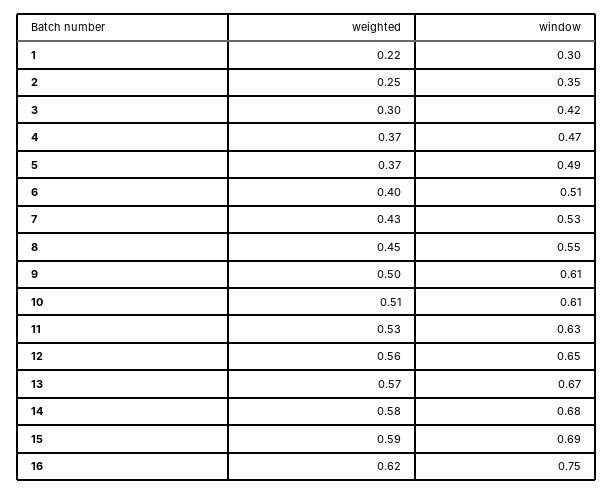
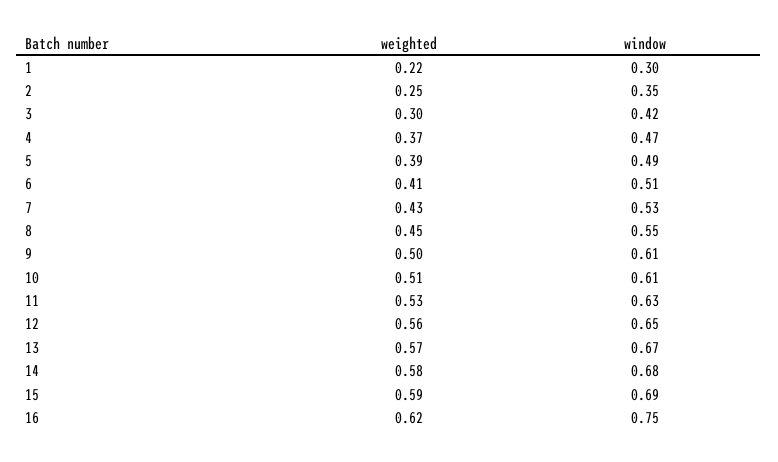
  {
    "weighted": {
      "1": 0.22,
      "2": 0.25,
      "3": 0.3,
      "4": 0.37,
-     "5": 0.37,
+     "5": 0.39,
-     "6": 0.4,
+     "6": 0.41,
      "7": 0.43,
      "8": 0.45,
      "9": 0.5,
      "10": 0.51,
      "11": 0.53,
      "12": 0.56,
      "13": 0.57,
      "14": 0.58,
      "15": 0.59,
      "16": 0.62
    },
    "window": {
      "1": 0.3,
      "2": 0.35,
      "3": 0.42,
      "4": 0.47,
      "5": 0.49,
      "6": 0.51,
      "7": 0.53,
      "8": 0.55,
      "9": 0.61,
      "10": 0.61,
      "11": 0.63,
      "12": 0.65,
      "13": 0.67,
      "14": 0.68,
      "15": 0.69,
      "16": 0.75
    }
  }

